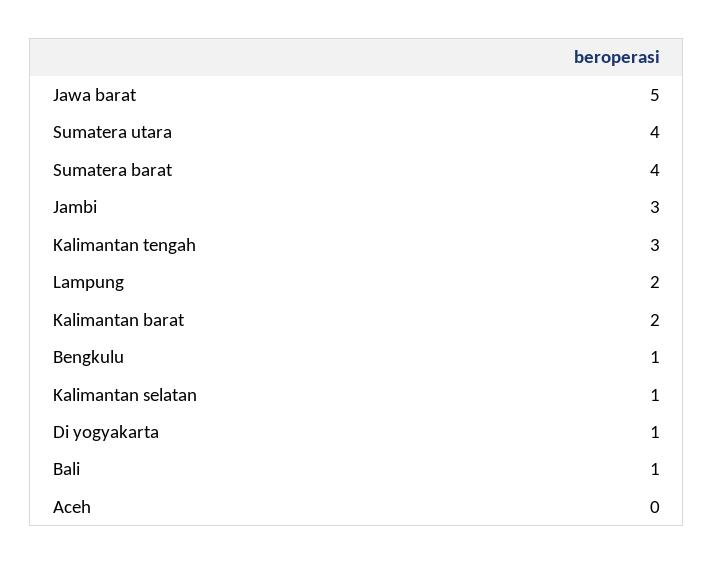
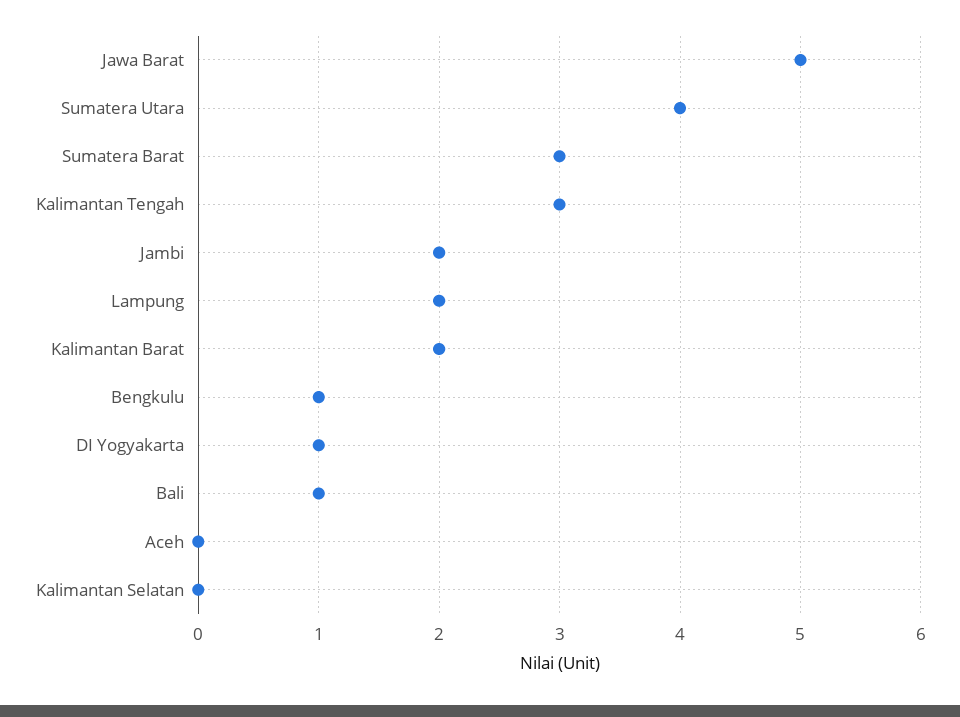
  {
    "Jawa barat": 5,
    "Sumatera utara": 4,
-   "Sumatera barat": 4,
+   "Sumatera barat": 3,
-   "Jambi": 3,
+   "Jambi": 2,
    "Kalimantan tengah": 3,
    "Lampung": 2,
    "Kalimantan barat": 2,
    "Bengkulu": 1,
-   "Kalimantan selatan": 1,
+   "Kalimantan selatan": 0,
    "Di yogyakarta": 1,
    "Bali": 1,
    "Aceh": 0
  }

